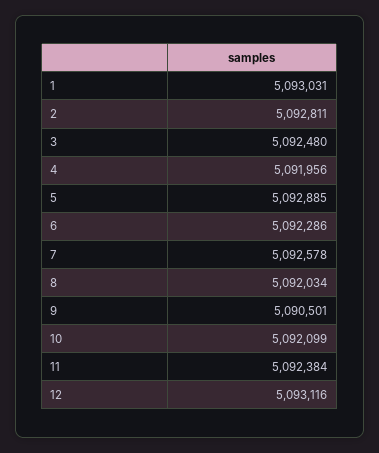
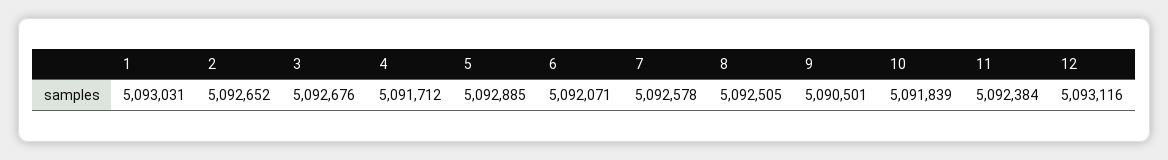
  {
    "1": 5093031,
-   "2": 5092811,
+   "2": 5092652,
-   "3": 5092480,
+   "3": 5092676,
-   "4": 5091956,
+   "4": 5091712,
    "5": 5092885,
-   "6": 5092286,
+   "6": 5092071,
    "7": 5092578,
-   "8": 5092034,
+   "8": 5092505,
    "9": 5090501,
-   "10": 5092099,
+   "10": 5091839,
    "11": 5092384,
    "12": 5093116
  }

